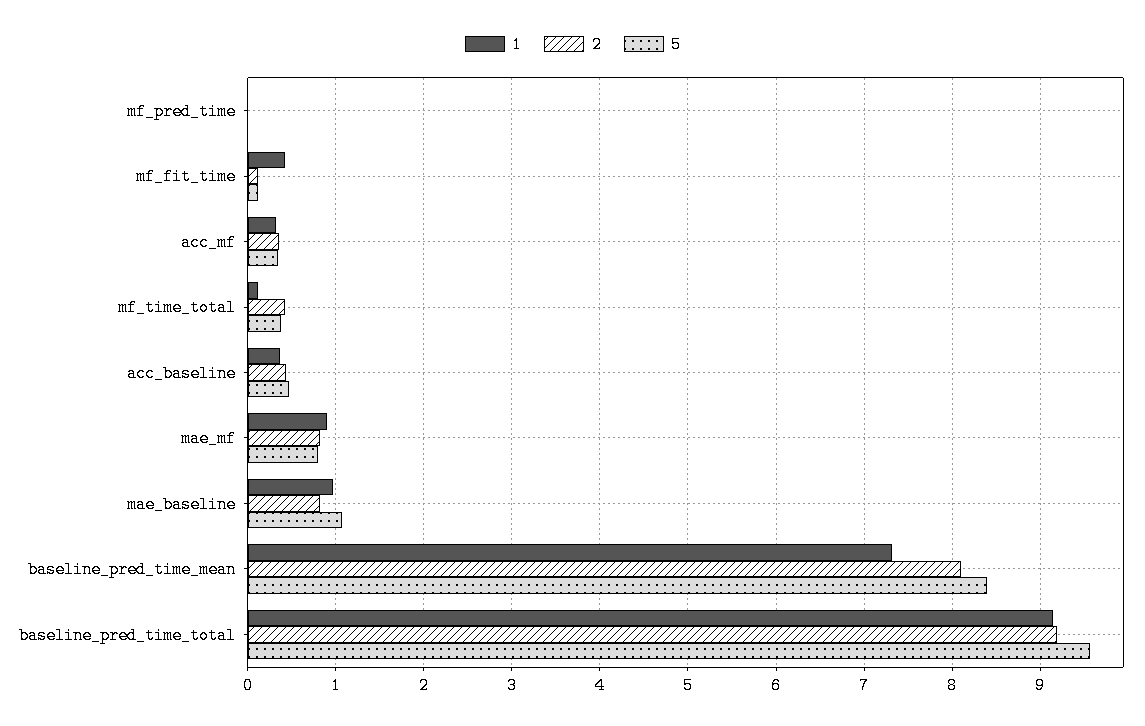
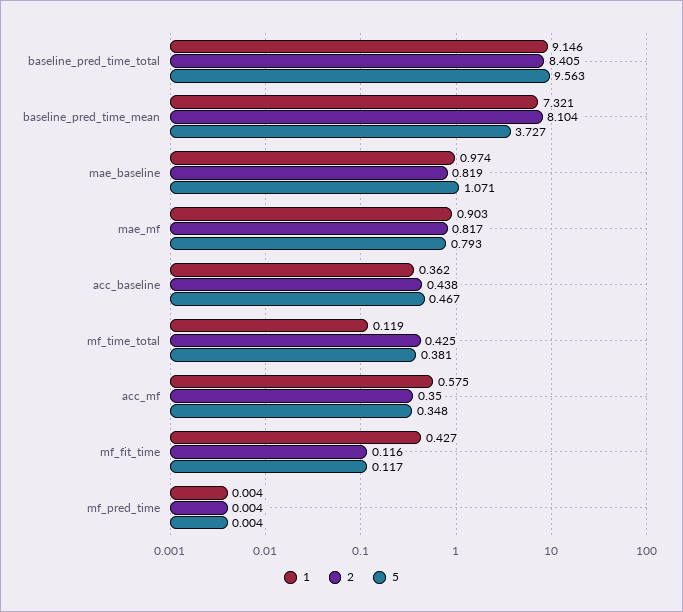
  {
    "1": {
      "mf_pred_time": 0.004,
      "mf_fit_time": 0.427,
-     "acc_mf": 0.3,
+     "acc_mf": 0.575,
      "mf_time_total": 0.119,
      "acc_baseline": 0.362,
      "mae_mf": 0.903,
      "mae_baseline": 0.974,
      "baseline_pred_time_mean": 7.321,
      "baseline_pred_time_total": 9.146
    },
    "2": {
      "mf_pred_time": 0.004,
      "mf_fit_time": 0.116,
      "acc_mf": 0.35,
      "mf_time_total": 0.425,
      "acc_baseline": 0.438,
      "mae_mf": 0.817,
      "mae_baseline": 0.819,
      "baseline_pred_time_mean": 8.104,
-     "baseline_pred_time_total": 9.2
+     "baseline_pred_time_total": 8.405
    },
    "5": {
      "mf_pred_time": 0.004,
      "mf_fit_time": 0.117,
      "acc_mf": 0.348,
      "mf_time_total": 0.381,
      "acc_baseline": 0.467,
      "mae_mf": 0.793,
      "mae_baseline": 1.071,
-     "baseline_pred_time_mean": 8.4,
+     "baseline_pred_time_mean": 3.727,
      "baseline_pred_time_total": 9.563
    }
  }

